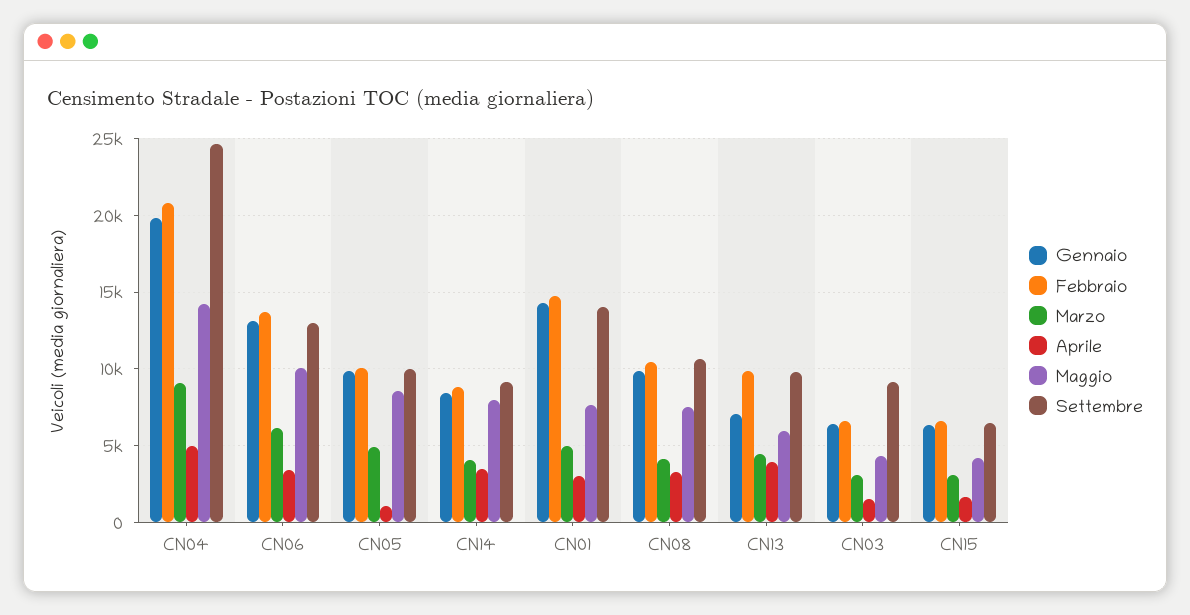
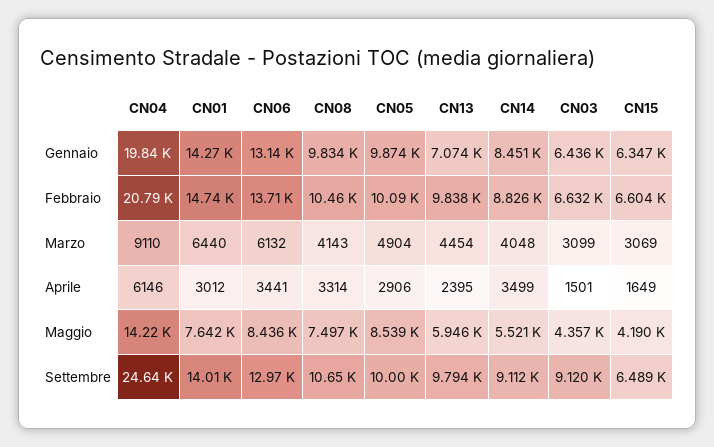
  {
    "Gennaio": {
      "CN04": 19840,
      "CN06": 13140,
      "CN05": 9874,
      "CN14": 8451,
      "CN01": 14270,
      "CN08": 9834,
      "CN13": 7074,
      "CN03": 6436,
      "CN15": 6347
    },
    "Febbraio": {
      "CN04": 20790,
      "CN06": 13710,
      "CN05": 10090,
      "CN14": 8826,
      "CN01": 14740,
      "CN08": 10460,
      "CN13": 9838,
      "CN03": 6632,
      "CN15": 6604
    },
    "Marzo": {
      "CN04": 9110,
      "CN06": 6132,
      "CN05": 4904,
      "CN14": 4048,
-     "CN01": 5000,
+     "CN01": 6440,
      "CN08": 4143,
      "CN13": 4454,
      "CN03": 3099,
      "CN15": 3069
    },
    "Aprile": {
-     "CN04": 5000,
+     "CN04": 6146,
      "CN06": 3441,
-     "CN05": 1000,
+     "CN05": 2906,
      "CN14": 3499,
      "CN01": 3012,
      "CN08": 3314,
-     "CN13": 4000,
+     "CN13": 2395,
      "CN03": 1501,
      "CN15": 1649
    },
    "Maggio": {
      "CN04": 14220,
-     "CN06": 10000,
+     "CN06": 8436,
      "CN05": 8539,
-     "CN14": 8000,
+     "CN14": 5521,
      "CN01": 7642,
      "CN08": 7497,
      "CN13": 5946,
      "CN03": 4357,
      "CN15": 4190
    },
    "Settembre": {
      "CN04": 24640,
      "CN06": 12970,
      "CN05": 10000,
      "CN14": 9112,
      "CN01": 14010,
      "CN08": 10650,
      "CN13": 9794,
      "CN03": 9120,
      "CN15": 6489
    }
  }

